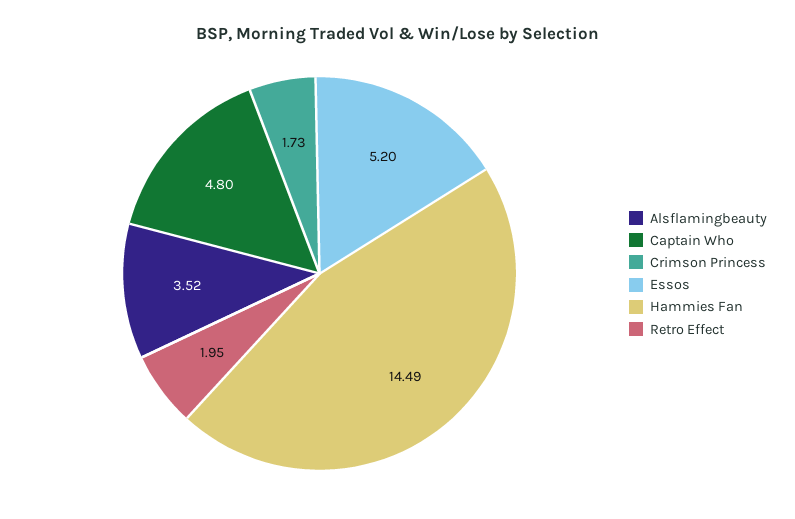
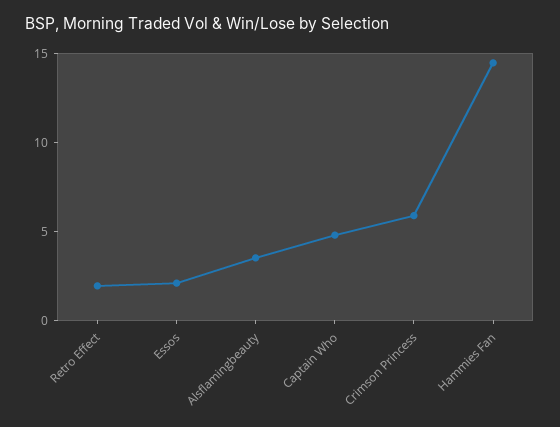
  {
    "Alsflamingbeauty": 3.52,
    "Captain Who": 4.8,
-   "Crimson Princess": 1.73,
+   "Crimson Princess": 6,
-   "Essos": 5.2,
+   "Essos": 2,
    "Hammies Fan": 14.49,
    "Retro Effect": 1.95
  }

